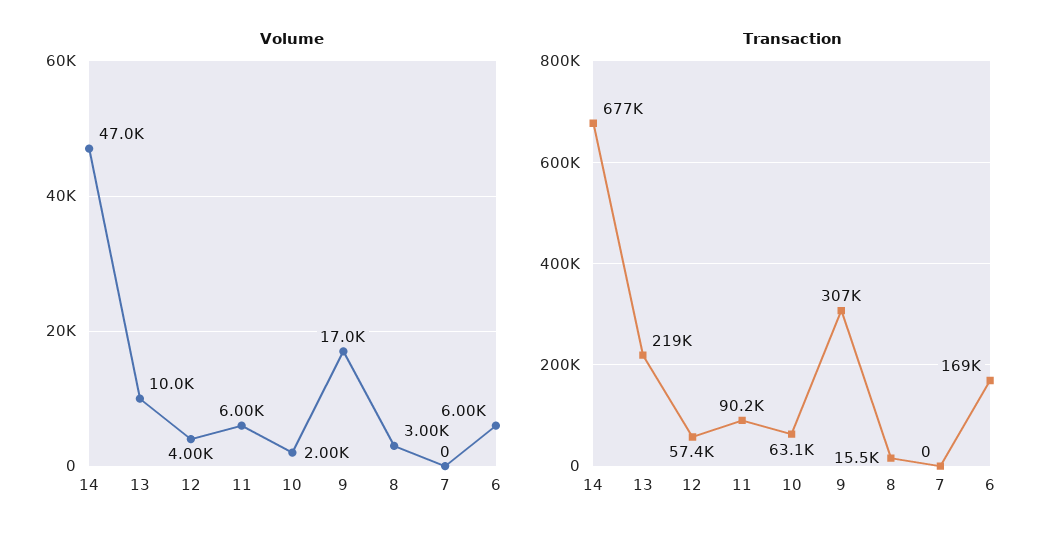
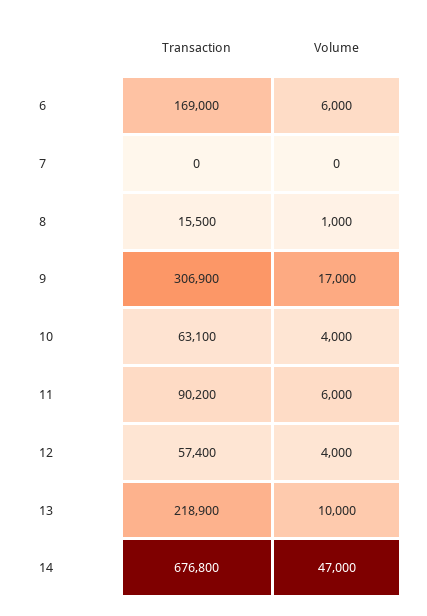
  {
    "Volume": {
      "14": 47000,
      "13": 10000,
      "12": 4000,
      "11": 6000,
-     "10": 2000,
+     "10": 4000,
      "9": 17000,
-     "8": 3000,
+     "8": 1000,
      "7": 0,
      "6": 6000
    },
    "Transaction": {
      "14": 676800,
      "13": 218900,
      "12": 57400,
      "11": 90200,
      "10": 63100,
      "9": 306900,
      "8": 15500,
      "7": 0,
      "6": 169000
    }
  }

